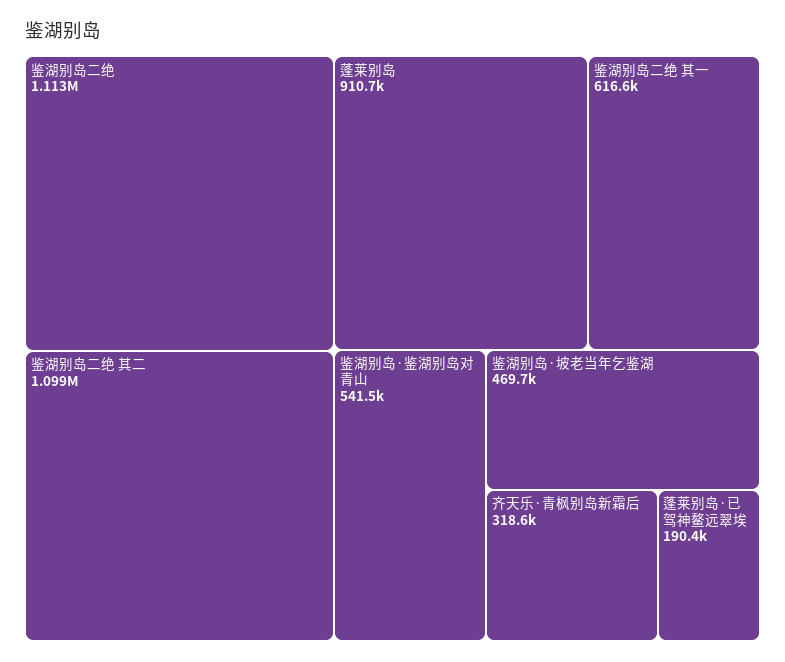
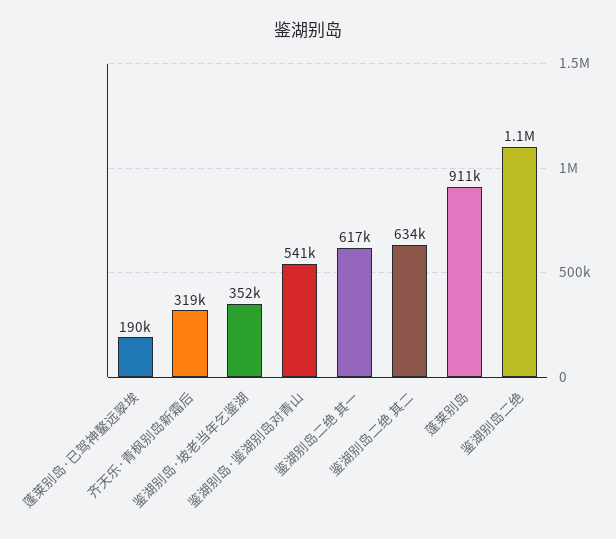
  {
    "鉴湖别岛二绝": 1113000,
-   "鉴湖别岛二绝 其二": 1099000,
+   "鉴湖别岛二绝 其二": 634000,
    "蓬莱别岛": 910700,
    "鉴湖别岛二绝 其一": 616600,
    "鉴湖别岛·鉴湖别岛对青山": 541500,
-   "鉴湖别岛·坡老当年乞鉴湖": 469700,
+   "鉴湖别岛·坡老当年乞鉴湖": 352000,
    "齐天乐·青枫别岛新霜后": 318600,
    "蓬莱别岛·已驾神鳌远翠埃": 190400
  }

